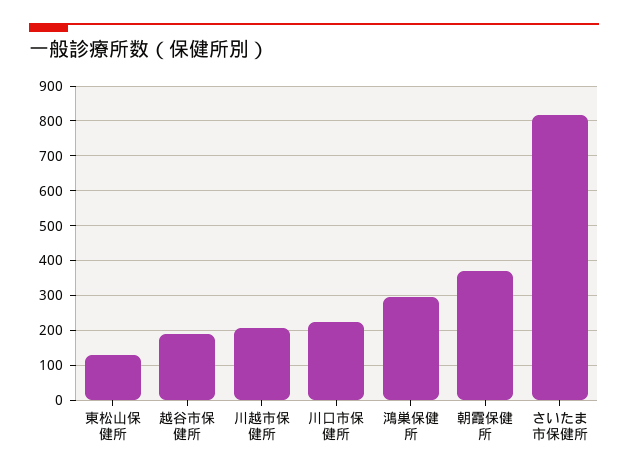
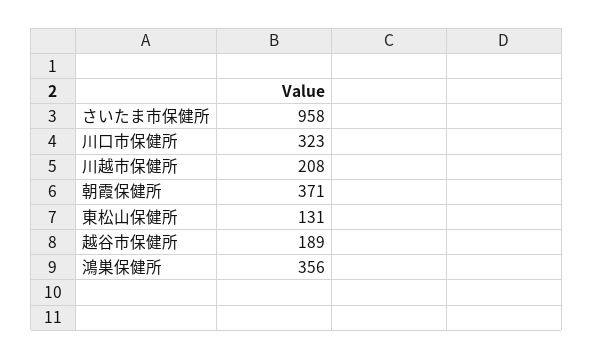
  {
    "東松山保健所": 131,
    "越谷市保健所": 189,
    "川越市保健所": 208,
-   "川口市保健所": 220,
+   "川口市保健所": 323,
-   "鴻巣保健所": 300,
+   "鴻巣保健所": 356,
    "朝霞保健所": 371,
-   "さいたま市保健所": 820
+   "さいたま市保健所": 958
  }

